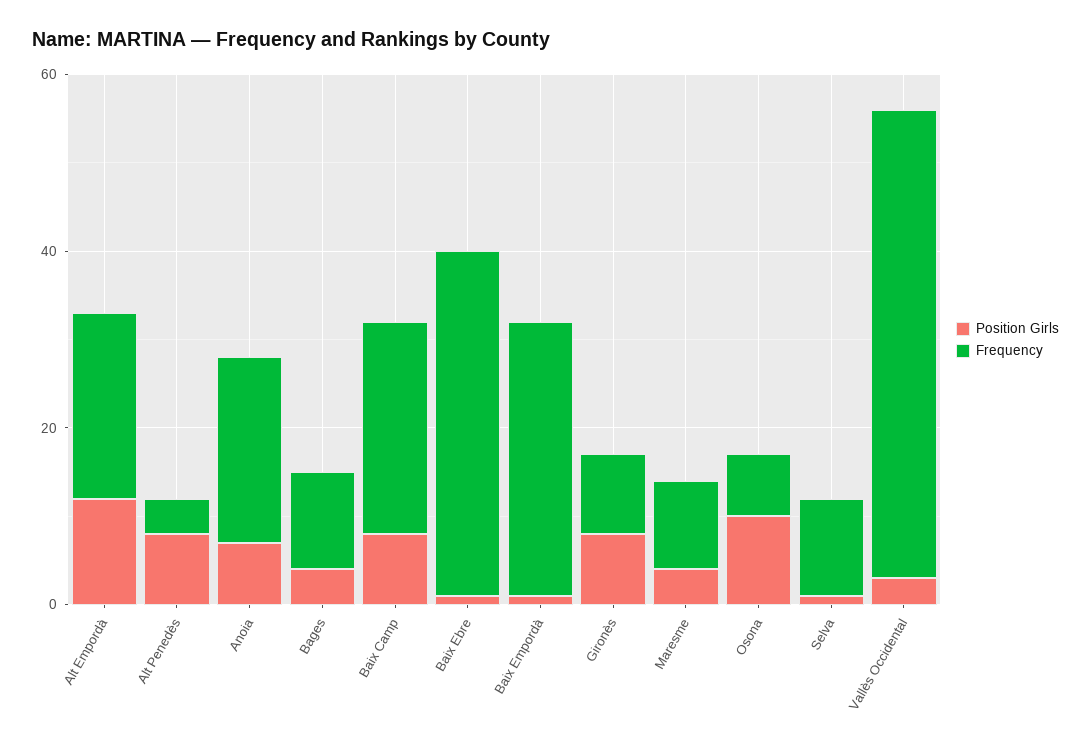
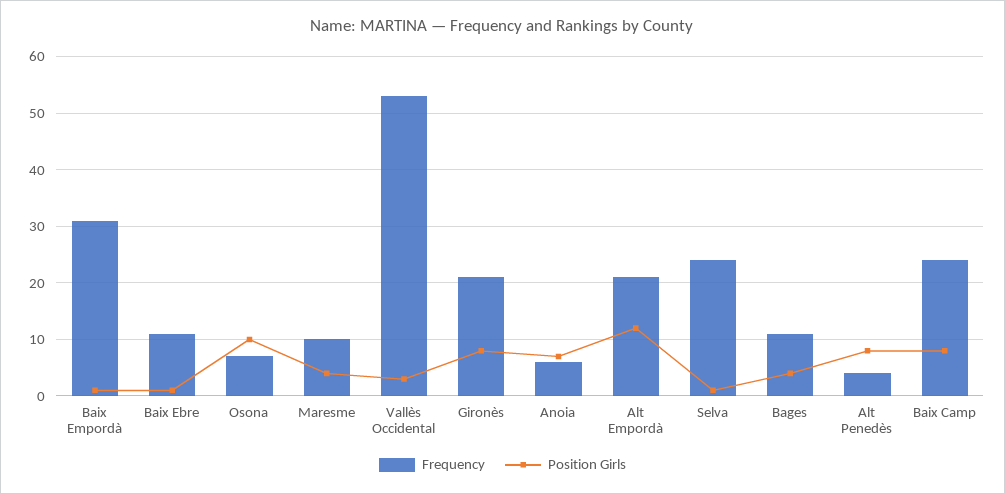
  {
    "Position Girls": {
      "Alt Empordà": 10,
      "Alt Penedès": 10,
      "Anoia": 5,
      "Bages": 5,
      "Baix Camp": 10,
      "Baix Ebre": 0,
      "Baix Empordà": 0,
      "Gironès": 10,
      "Maresme": 5,
      "Osona": 10,
      "Selva": 0,
      "Vallès Occidental": 5
    },
    "Frequency": {
      "Alt Empordà": 20,
      "Alt Penedès": 5,
-     "Anoia": 20,
+     "Anoia": 5,
      "Bages": 10,
      "Baix Camp": 25,
-     "Baix Ebre": 40,
+     "Baix Ebre": 10,
      "Baix Empordà": 30,
-     "Gironès": 10,
+     "Gironès": 20,
      "Maresme": 10,
      "Osona": 5,
-     "Selva": 10,
+     "Selva": 25,
      "Vallès Occidental": 55
    }
  }

